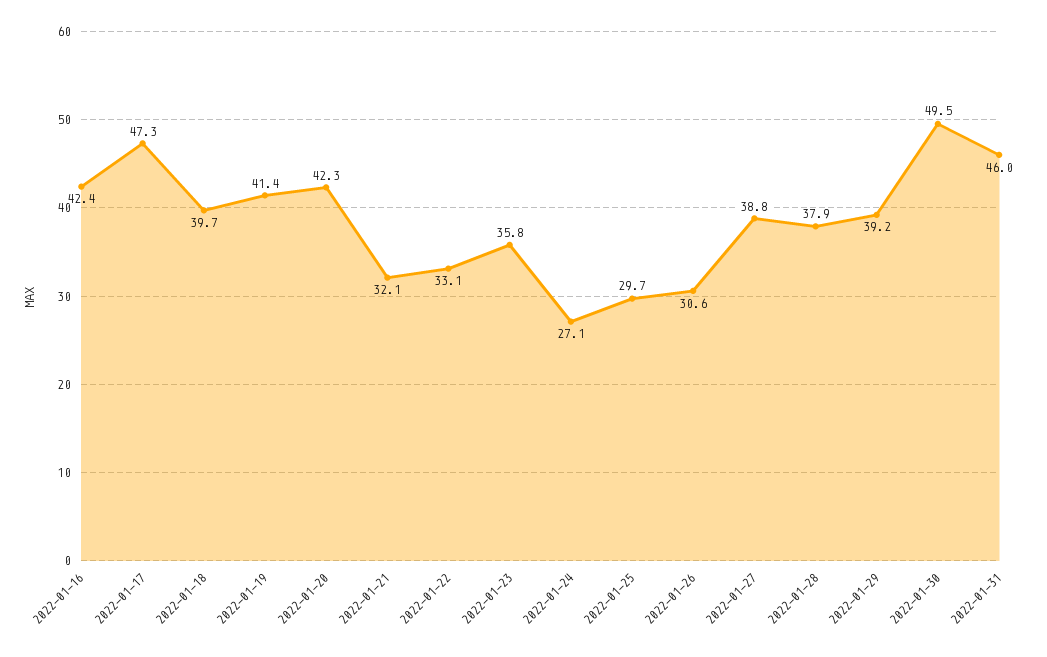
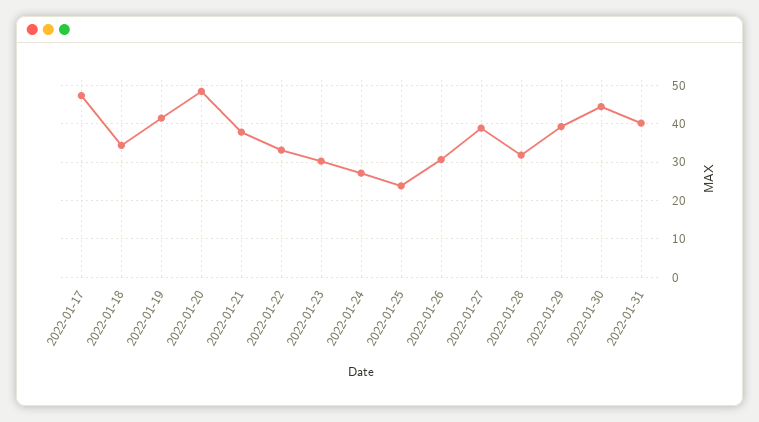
  {
-   "2022-01-16": 42.4,
    "2022-01-17": 47.3,
-   "2022-01-18": 39.7,
+   "2022-01-18": 34,
    "2022-01-19": 41.4,
-   "2022-01-20": 42.3,
+   "2022-01-20": 48,
-   "2022-01-21": 32.1,
+   "2022-01-21": 38,
    "2022-01-22": 33.1,
-   "2022-01-23": 35.8,
+   "2022-01-23": 30,
    "2022-01-24": 27.1,
-   "2022-01-25": 29.7,
+   "2022-01-25": 24,
    "2022-01-26": 30.6,
    "2022-01-27": 38.8,
-   "2022-01-28": 37.9,
+   "2022-01-28": 32,
    "2022-01-29": 39.2,
-   "2022-01-30": 49.5,
+   "2022-01-30": 44,
-   "2022-01-31": 46
+   "2022-01-31": 40
  }

